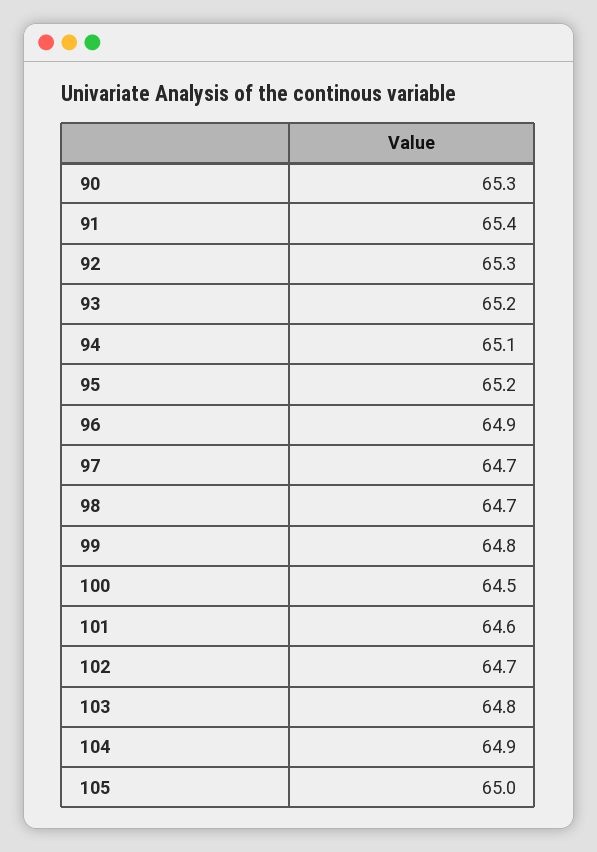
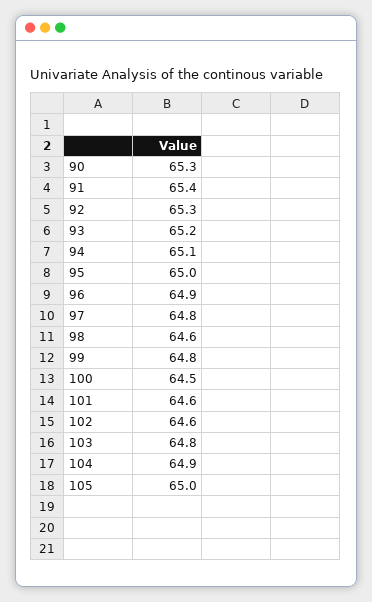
  {
    "90": 65.3,
    "91": 65.4,
    "92": 65.3,
    "93": 65.2,
    "94": 65.1,
-   "95": 65.2,
+   "95": 65,
    "96": 64.9,
-   "97": 64.7,
+   "97": 64.8,
-   "98": 64.7,
+   "98": 64.6,
    "99": 64.8,
    "100": 64.5,
    "101": 64.6,
-   "102": 64.7,
+   "102": 64.6,
    "103": 64.8,
    "104": 64.9,
    "105": 65
  }

